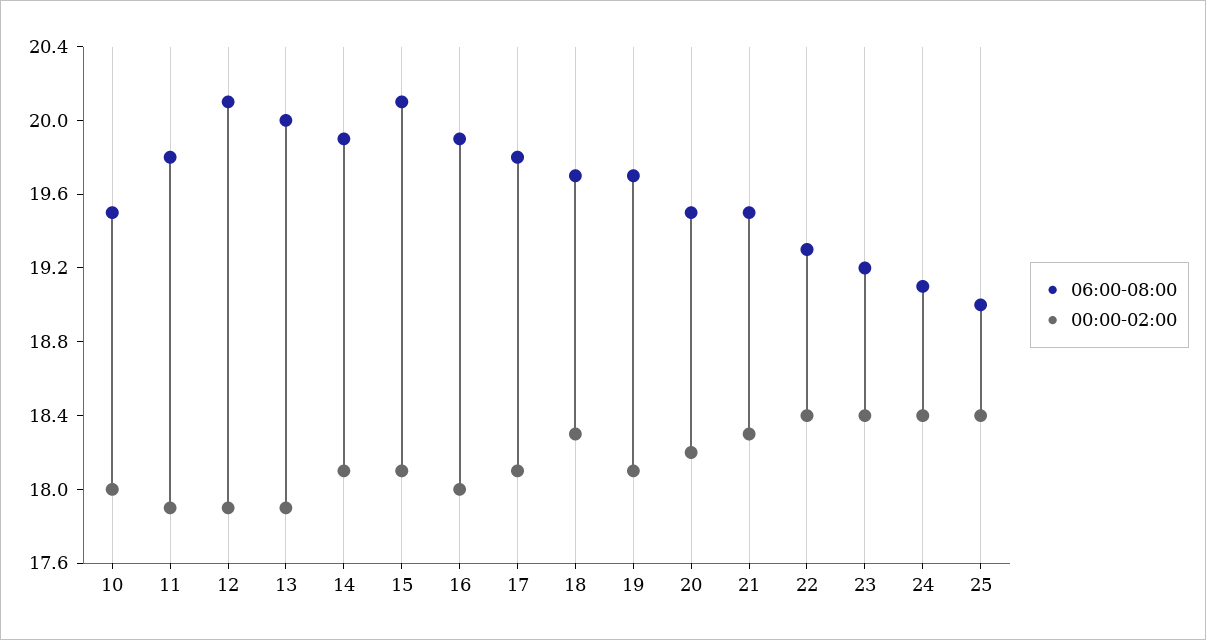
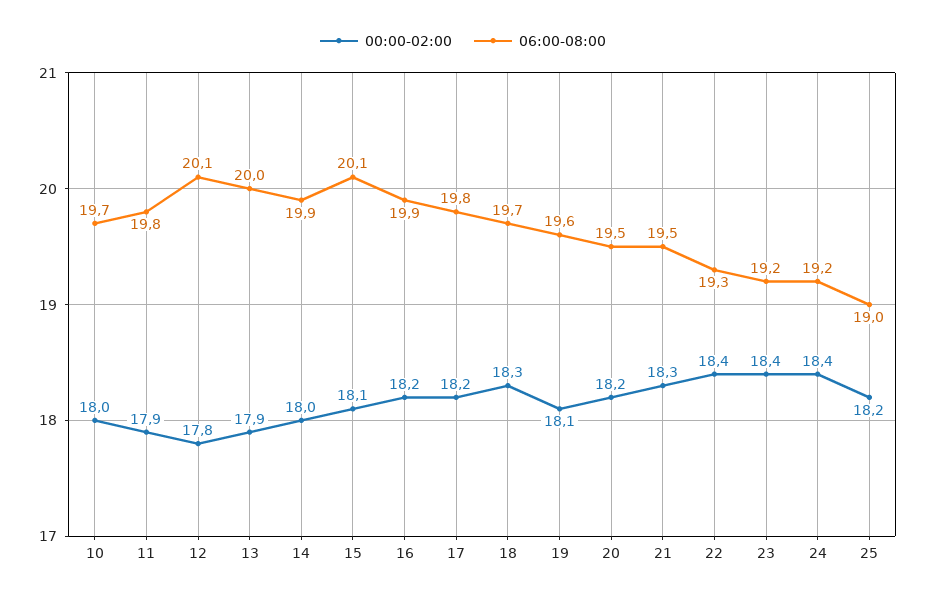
  {
    "06:00-08:00": {
-     "10": 19.5,
+     "10": 19.7,
      "11": 19.8,
      "12": 20.1,
      "13": 20,
      "14": 19.9,
      "15": 20.1,
      "16": 19.9,
      "17": 19.8,
      "18": 19.7,
-     "19": 19.7,
+     "19": 19.6,
      "20": 19.5,
      "21": 19.5,
      "22": 19.3,
      "23": 19.2,
-     "24": 19.1,
+     "24": 19.2,
      "25": 19
    },
    "00:00-02:00": {
      "10": 18,
      "11": 17.9,
-     "12": 17.9,
+     "12": 17.8,
      "13": 17.9,
-     "14": 18.1,
+     "14": 18,
      "15": 18.1,
-     "16": 18,
+     "16": 18.2,
-     "17": 18.1,
+     "17": 18.2,
      "18": 18.3,
      "19": 18.1,
      "20": 18.2,
      "21": 18.3,
      "22": 18.4,
      "23": 18.4,
      "24": 18.4,
-     "25": 18.4
+     "25": 18.2
    }
  }

